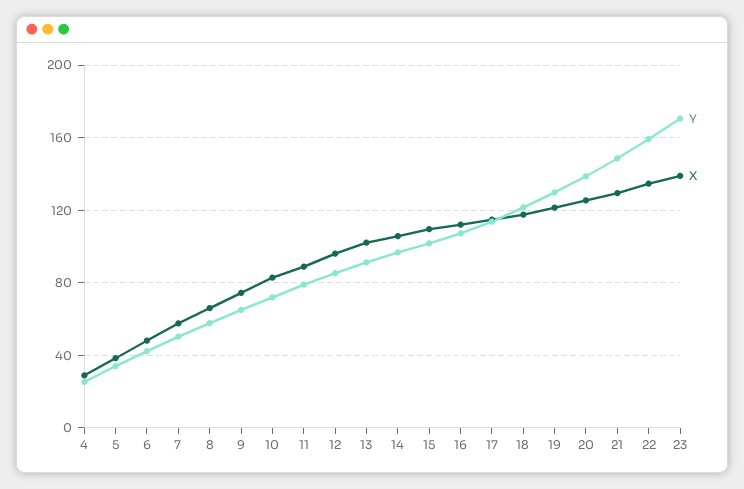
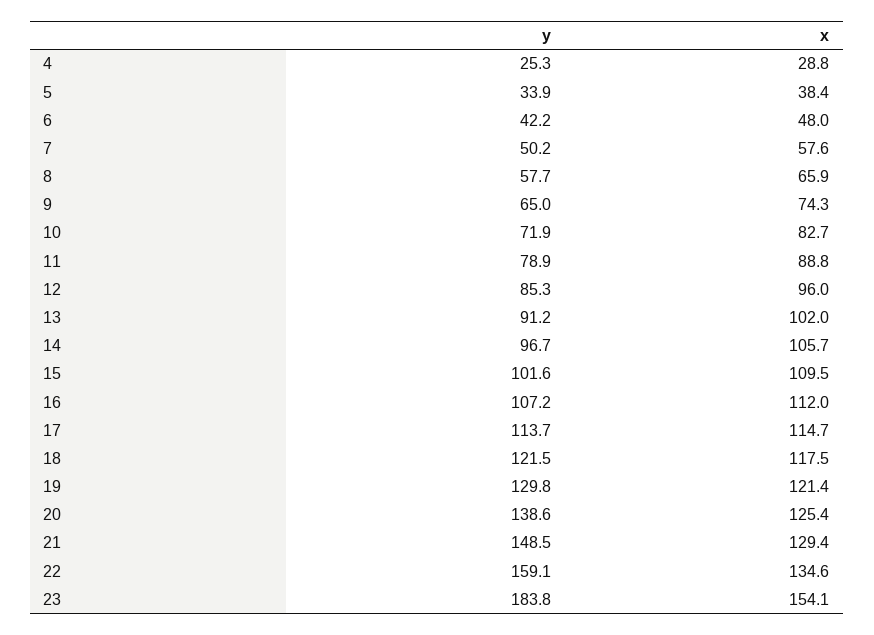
  {
    "Y": {
      "4": 25.3,
      "5": 33.9,
      "6": 42.2,
      "7": 50.2,
      "8": 57.7,
      "9": 65,
      "10": 71.9,
      "11": 78.9,
      "12": 85.3,
      "13": 91.2,
      "14": 96.7,
      "15": 101.6,
      "16": 107.2,
      "17": 113.7,
      "18": 121.5,
      "19": 129.8,
      "20": 138.6,
      "21": 148.5,
      "22": 159.1,
-     "23": 170
+     "23": 183.8
    },
    "X": {
      "4": 28.8,
      "5": 38.4,
      "6": 48,
      "7": 57.6,
      "8": 65.9,
      "9": 74.3,
      "10": 82.7,
      "11": 88.8,
      "12": 96,
      "13": 102,
      "14": 105.7,
      "15": 109.5,
      "16": 112,
      "17": 114.7,
      "18": 117.5,
      "19": 121.4,
      "20": 125.4,
      "21": 129.4,
      "22": 134.6,
-     "23": 140
+     "23": 154.1
    }
  }

